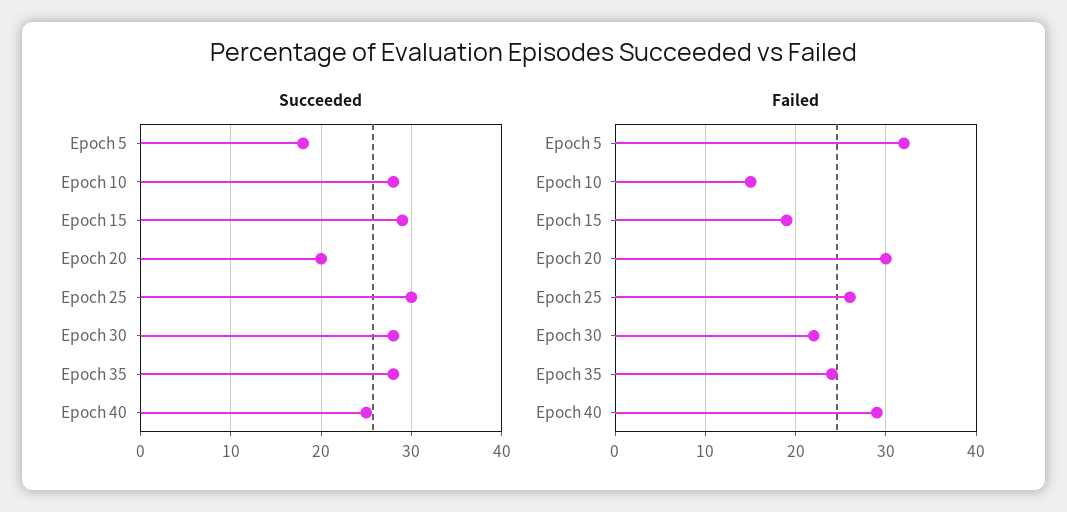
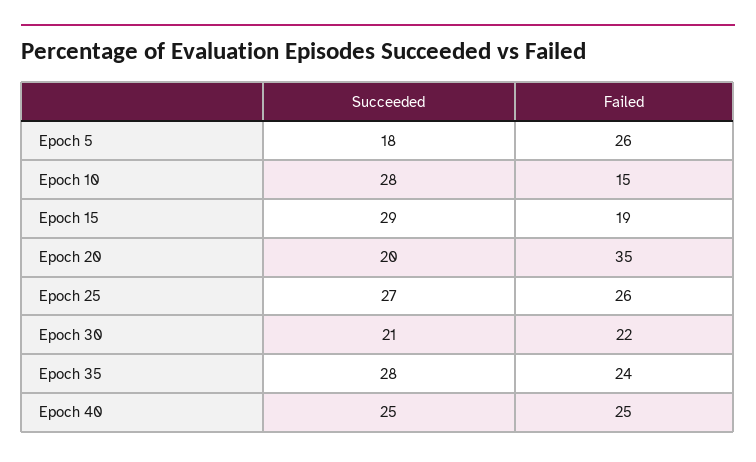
  {
    "Succeeded": {
      "Epoch 5": 18,
      "Epoch 10": 28,
      "Epoch 15": 29,
      "Epoch 20": 20,
-     "Epoch 25": 30,
+     "Epoch 25": 27,
-     "Epoch 30": 28,
+     "Epoch 30": 21,
      "Epoch 35": 28,
      "Epoch 40": 25
    },
    "Failed": {
-     "Epoch 5": 32,
+     "Epoch 5": 26,
      "Epoch 10": 15,
      "Epoch 15": 19,
-     "Epoch 20": 30,
+     "Epoch 20": 35,
      "Epoch 25": 26,
      "Epoch 30": 22,
      "Epoch 35": 24,
-     "Epoch 40": 29
+     "Epoch 40": 25
    }
  }

